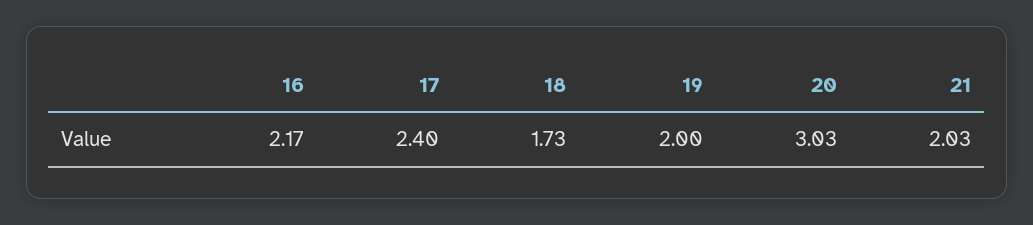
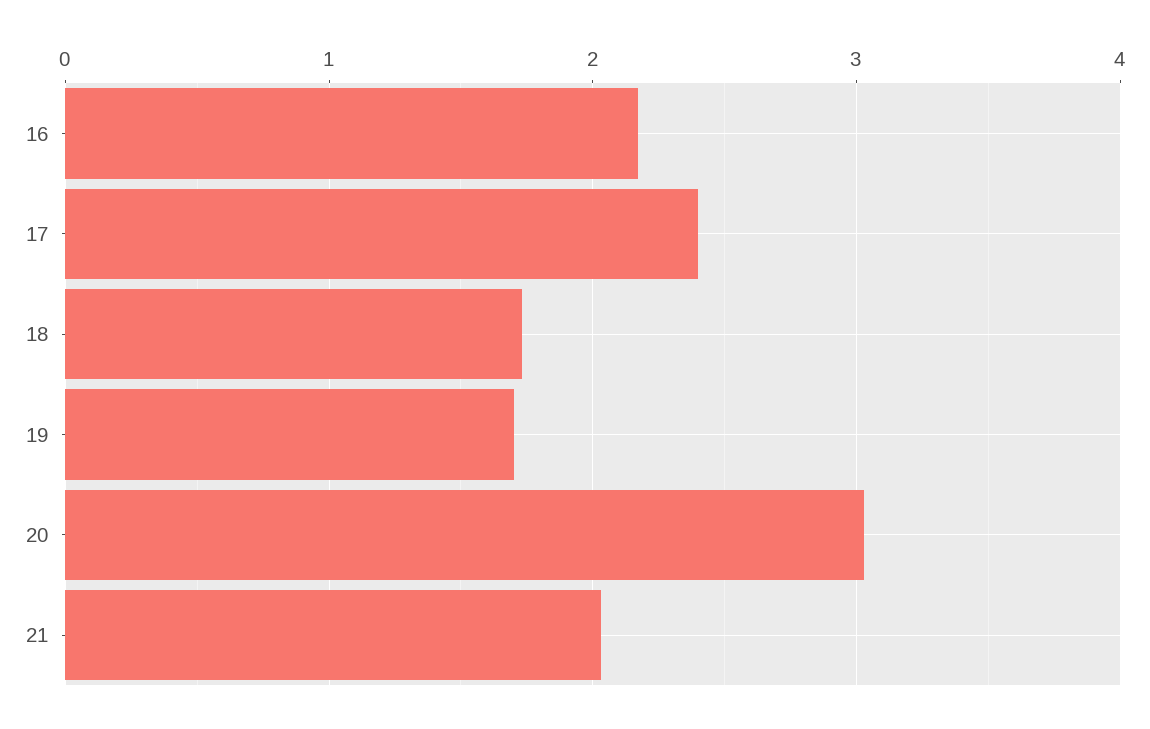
  {
    "16": 2.17,
    "17": 2.4,
    "18": 1.73,
-   "19": 2,
+   "19": 1.7,
    "20": 3.03,
    "21": 2.03
  }

